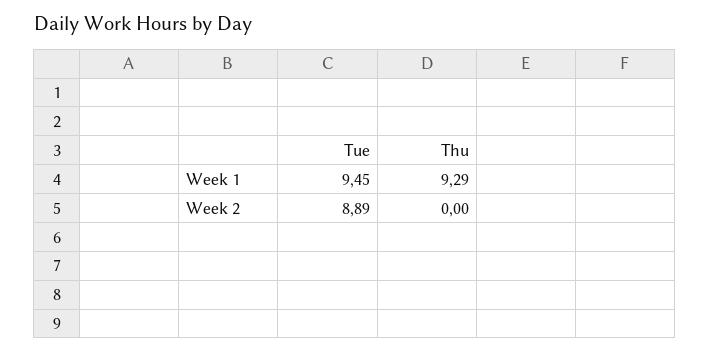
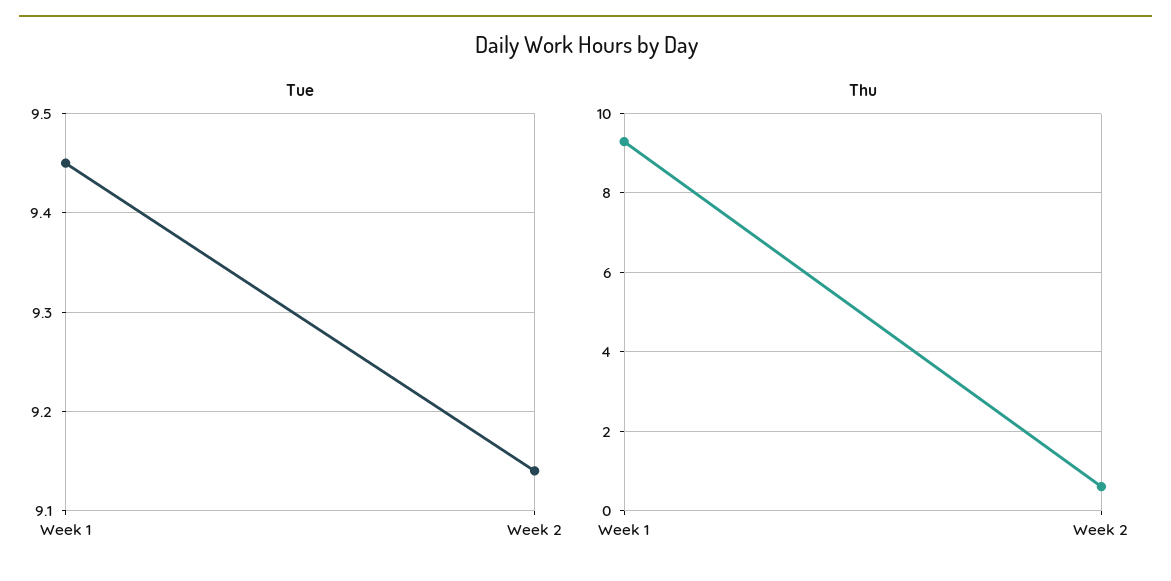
  {
    "Tue": {
      "Week 1": 9.45,
-     "Week 2": 8.89
+     "Week 2": 9.14
    },
    "Thu": {
      "Week 1": 9.29,
-     "Week 2": 0
+     "Week 2": 0.6
    }
  }

